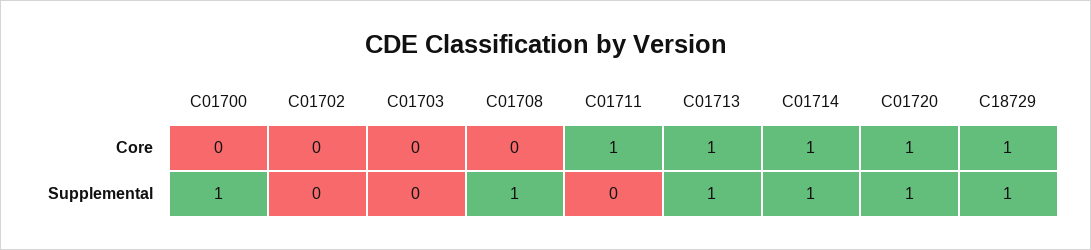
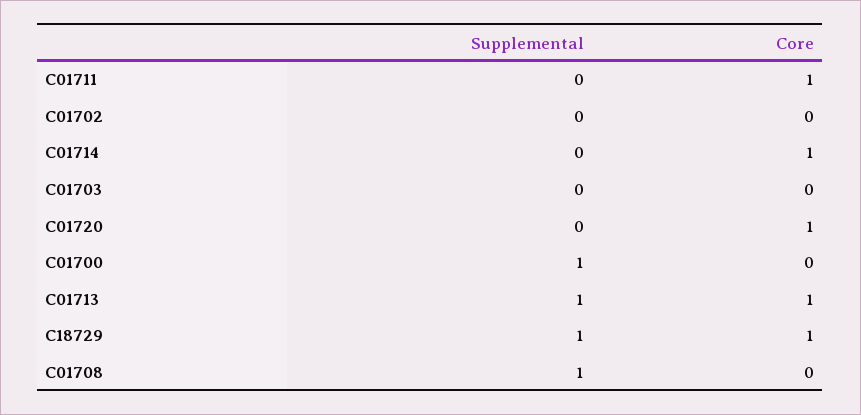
  {
    "C01700": {
      "Core": 0,
      "Supplemental": 1
    },
    "C01702": {
      "Core": 0,
      "Supplemental": 0
    },
    "C01703": {
      "Core": 0,
      "Supplemental": 0
    },
    "C01708": {
      "Core": 0,
      "Supplemental": 1
    },
    "C01711": {
      "Core": 1,
      "Supplemental": 0
    },
    "C01713": {
      "Core": 1,
      "Supplemental": 1
    },
    "C01714": {
      "Core": 1,
-     "Supplemental": 1
+     "Supplemental": 0
    },
    "C01720": {
      "Core": 1,
-     "Supplemental": 1
+     "Supplemental": 0
    },
    "C18729": {
      "Core": 1,
      "Supplemental": 1
    }
  }

